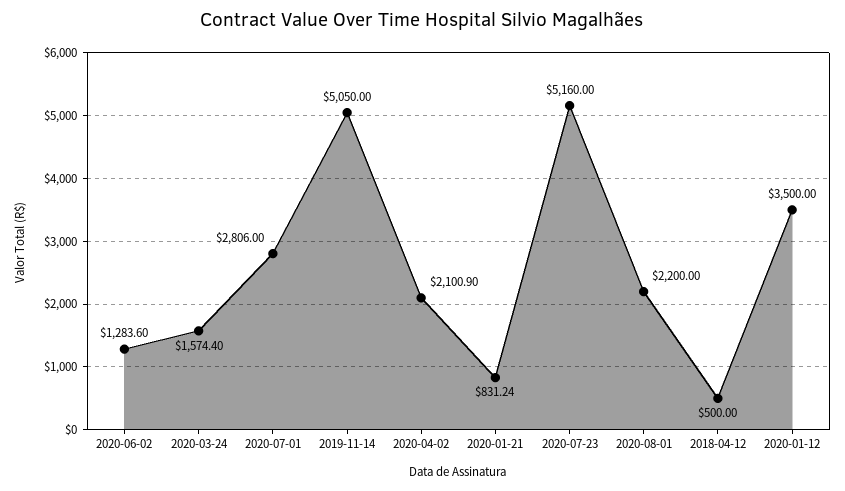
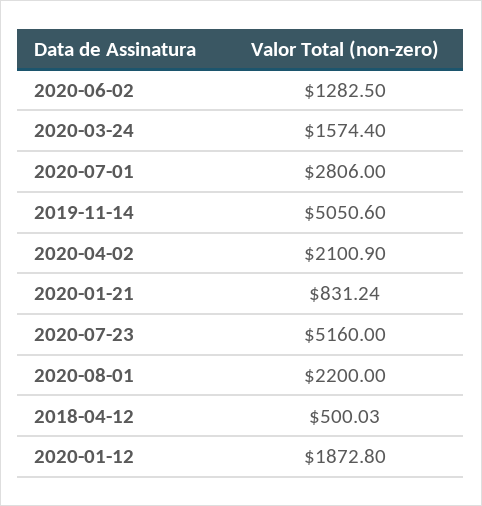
  {
-   "2020-06-02": 1283.6,
+   "2020-06-02": 1282.5,
    "2020-03-24": 1574.4,
    "2020-07-01": 2806,
-   "2019-11-14": 5050,
+   "2019-11-14": 5050.6,
    "2020-04-02": 2100.9,
    "2020-01-21": 831.24,
    "2020-07-23": 5160,
    "2020-08-01": 2200,
-   "2018-04-12": 500,
+   "2018-04-12": 500.03,
-   "2020-01-12": 3500
+   "2020-01-12": 1872.8
  }

